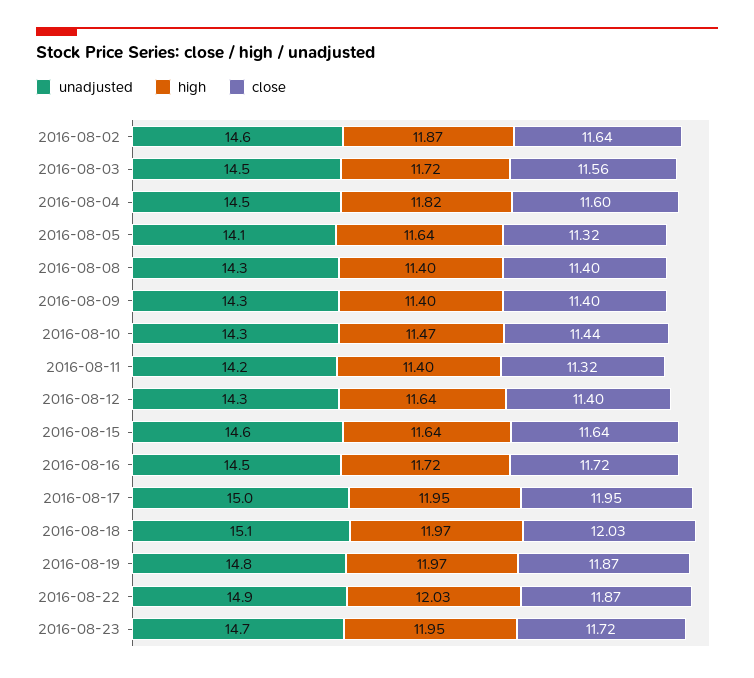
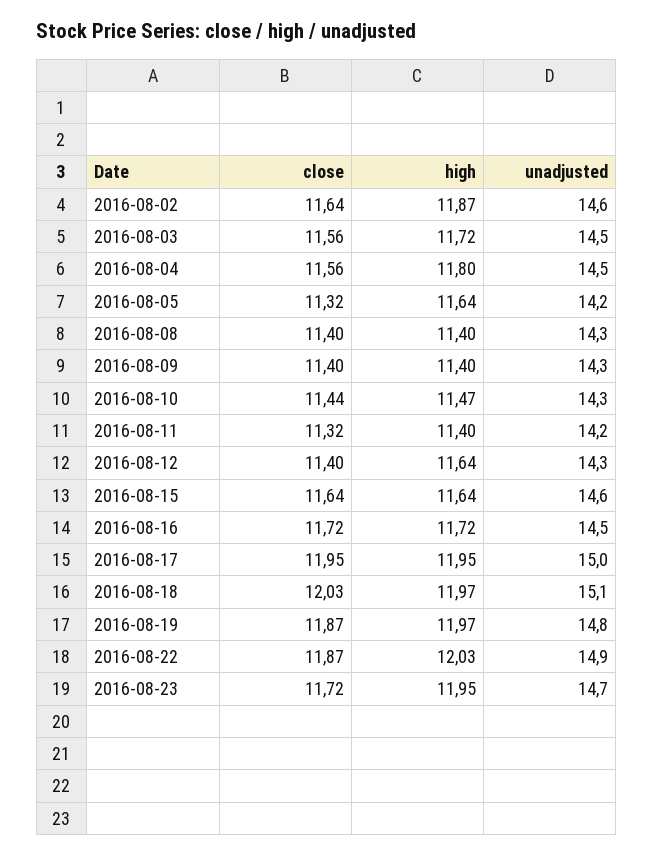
  {
    "unadjusted": {
      "2016-08-02": 14.6,
      "2016-08-03": 14.5,
      "2016-08-04": 14.5,
-     "2016-08-05": 14.1,
+     "2016-08-05": 14.2,
      "2016-08-08": 14.3,
      "2016-08-09": 14.3,
      "2016-08-10": 14.3,
      "2016-08-11": 14.2,
      "2016-08-12": 14.3,
      "2016-08-15": 14.6,
      "2016-08-16": 14.5,
      "2016-08-17": 15,
      "2016-08-18": 15.1,
      "2016-08-19": 14.8,
      "2016-08-22": 14.9,
      "2016-08-23": 14.7
    },
    "high": {
      "2016-08-02": 11.87,
      "2016-08-03": 11.72,
-     "2016-08-04": 11.82,
+     "2016-08-04": 11.8,
      "2016-08-05": 11.64,
      "2016-08-08": 11.4,
      "2016-08-09": 11.4,
      "2016-08-10": 11.47,
      "2016-08-11": 11.4,
      "2016-08-12": 11.64,
      "2016-08-15": 11.64,
      "2016-08-16": 11.72,
      "2016-08-17": 11.95,
      "2016-08-18": 11.97,
      "2016-08-19": 11.97,
      "2016-08-22": 12.03,
      "2016-08-23": 11.95
    },
    "close": {
      "2016-08-02": 11.64,
      "2016-08-03": 11.56,
-     "2016-08-04": 11.6,
+     "2016-08-04": 11.56,
      "2016-08-05": 11.32,
      "2016-08-08": 11.4,
      "2016-08-09": 11.4,
      "2016-08-10": 11.44,
      "2016-08-11": 11.32,
      "2016-08-12": 11.4,
      "2016-08-15": 11.64,
      "2016-08-16": 11.72,
      "2016-08-17": 11.95,
      "2016-08-18": 12.03,
      "2016-08-19": 11.87,
      "2016-08-22": 11.87,
      "2016-08-23": 11.72
    }
  }

